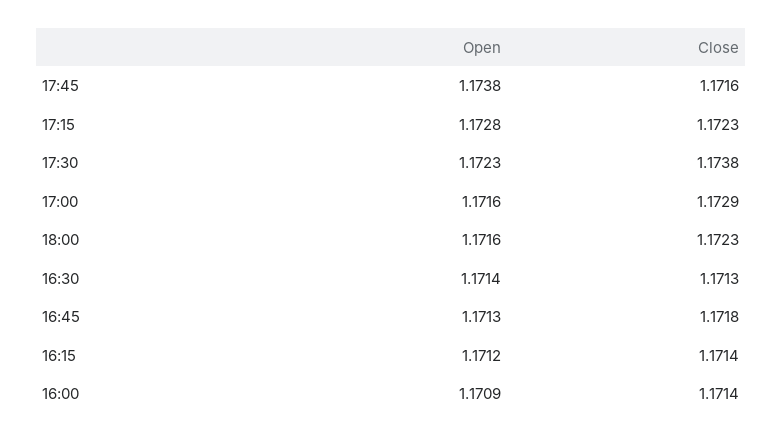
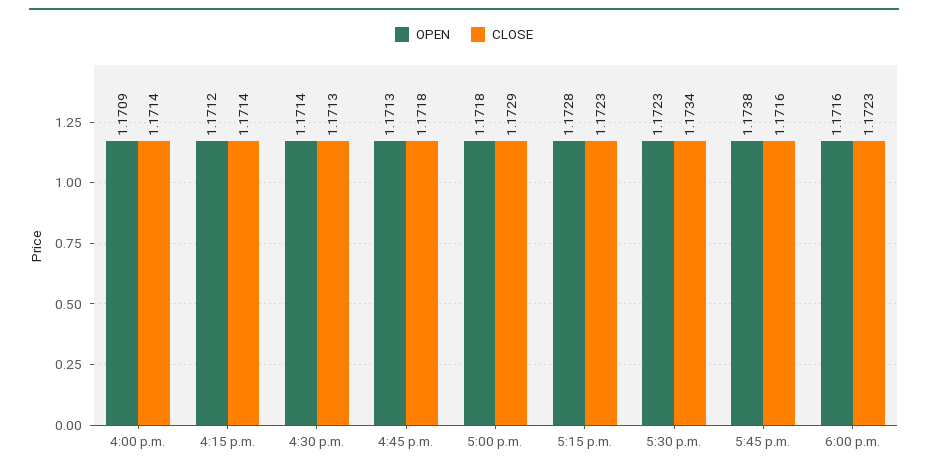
  {
    "Open": {
      "17:45": 1.1738,
      "17:15": 1.1728,
      "17:30": 1.1723,
-     "17:00": 1.1716,
+     "17:00": 1.1718,
      "18:00": 1.1716,
      "16:30": 1.1714,
      "16:45": 1.1713,
      "16:15": 1.1712,
      "16:00": 1.1709
    },
    "Close": {
      "17:45": 1.1716,
      "17:15": 1.1723,
-     "17:30": 1.1738,
+     "17:30": 1.1734,
      "17:00": 1.1729,
      "18:00": 1.1723,
      "16:30": 1.1713,
      "16:45": 1.1718,
      "16:15": 1.1714,
      "16:00": 1.1714
    }
  }

